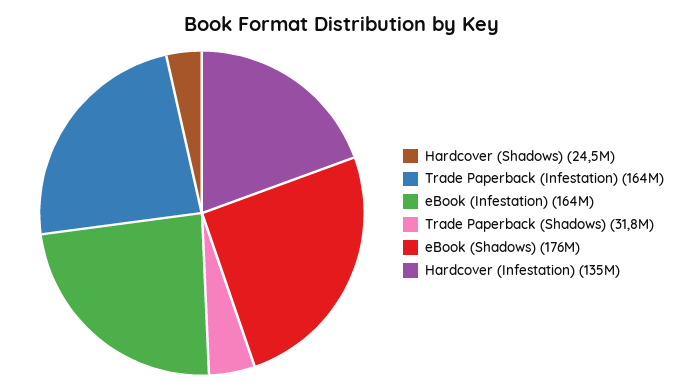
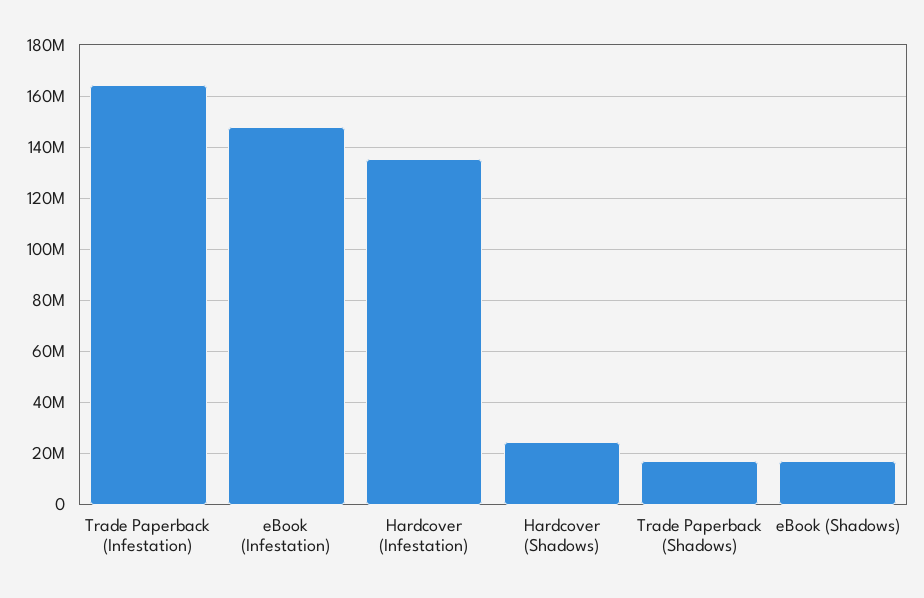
  {
    "Hardcover (Shadows)": 24500000,
    "Trade Paperback (Infestation)": 164000000,
-   "eBook (Infestation)": 164000000,
+   "eBook (Infestation)": 147500000,
-   "Trade Paperback (Shadows)": 31800000,
+   "Trade Paperback (Shadows)": 17500000,
-   "eBook (Shadows)": 176000000,
+   "eBook (Shadows)": 17500000,
    "Hardcover (Infestation)": 135000000
  }

